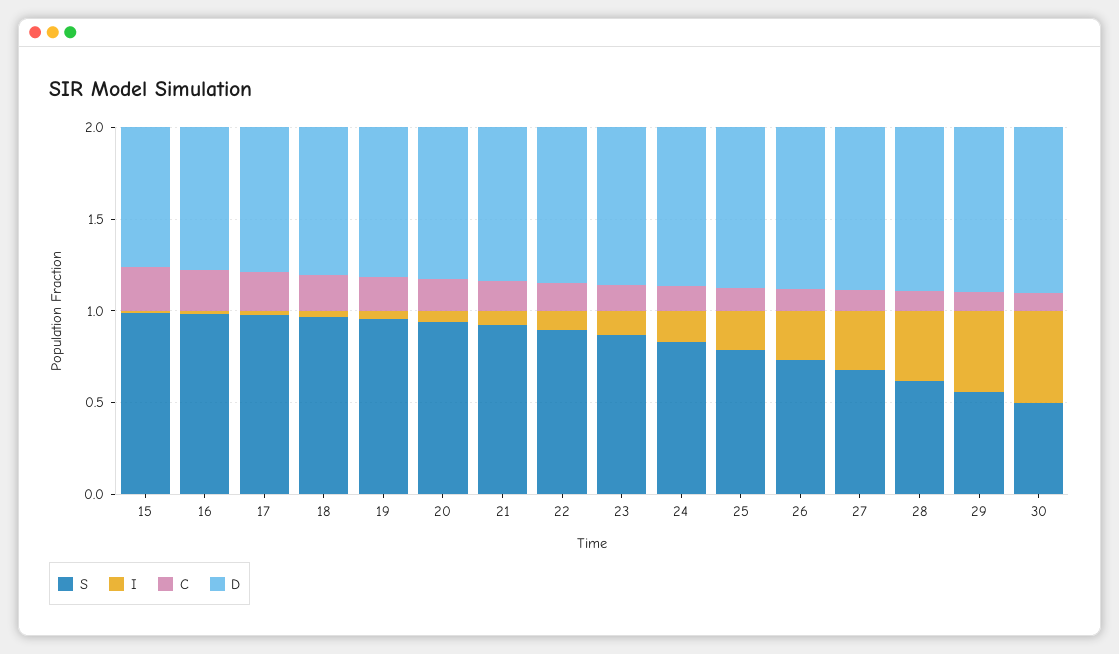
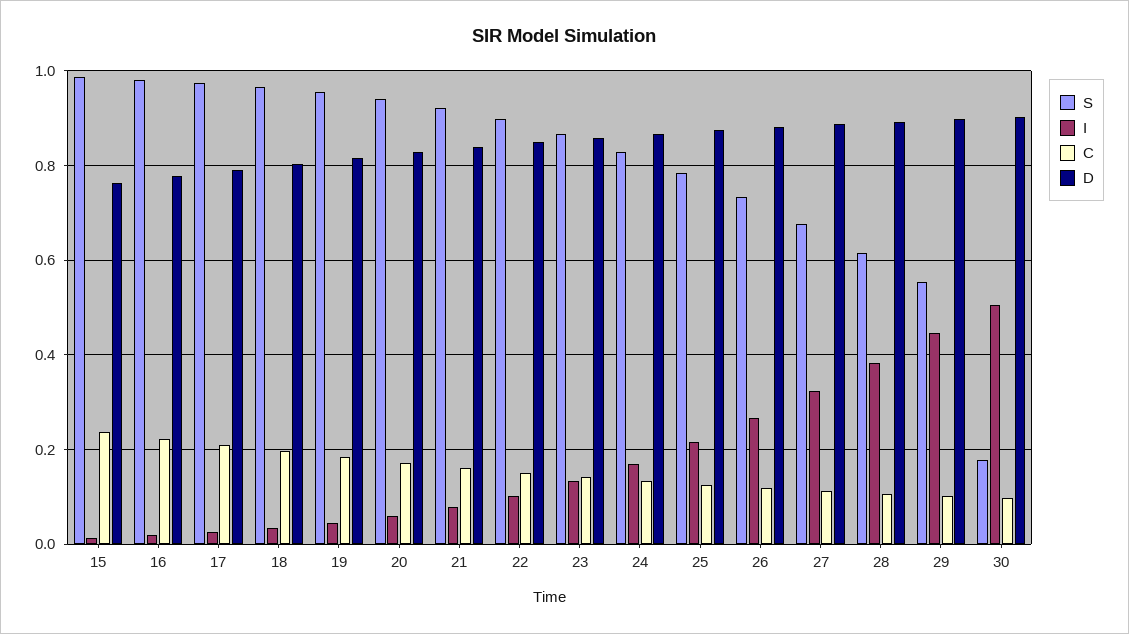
  {
    "S": {
      "15": 0.98,
      "16": 0.98,
      "17": 0.98,
      "18": 0.96,
      "19": 0.96,
      "20": 0.94,
      "21": 0.92,
      "22": 0.9,
      "23": 0.86,
      "24": 0.82,
      "25": 0.78,
      "26": 0.74,
      "27": 0.68,
      "28": 0.62,
      "29": 0.56,
-     "30": 0.5
+     "30": 0.18
    },
    "I": {
      "15": 0.02,
      "16": 0.02,
      "17": 0.02,
      "18": 0.04,
      "19": 0.04,
      "20": 0.06,
      "21": 0.08,
      "22": 0.1,
      "23": 0.14,
      "24": 0.18,
      "25": 0.22,
      "26": 0.26,
      "27": 0.32,
      "28": 0.38,
      "29": 0.44,
      "30": 0.5
    },
    "C": {
      "15": 0.24,
      "16": 0.22,
      "17": 0.2,
      "18": 0.2,
      "19": 0.18,
      "20": 0.18,
      "21": 0.16,
      "22": 0.16,
      "23": 0.14,
      "24": 0.14,
      "25": 0.12,
      "26": 0.12,
      "27": 0.12,
      "28": 0.1,
      "29": 0.1,
      "30": 0.1
    },
    "D": {
      "15": 0.76,
      "16": 0.78,
      "17": 0.8,
      "18": 0.8,
      "19": 0.82,
      "20": 0.82,
      "21": 0.84,
      "22": 0.84,
      "23": 0.86,
      "24": 0.86,
      "25": 0.88,
      "26": 0.88,
      "27": 0.88,
      "28": 0.9,
      "29": 0.9,
      "30": 0.9
    }
  }

